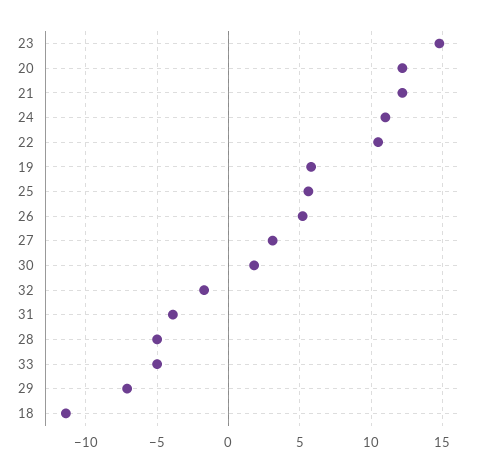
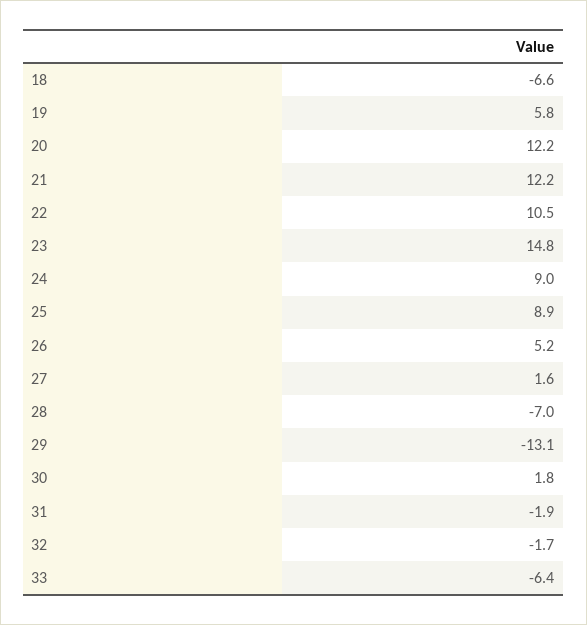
  {
    "23": 14.8,
    "20": 12.2,
    "21": 12.2,
-   "24": 11,
+   "24": 9,
    "22": 10.5,
    "19": 5.8,
-   "25": 5.5,
+   "25": 8.9,
    "26": 5.2,
-   "27": 3,
+   "27": 1.6,
    "30": 1.8,
    "32": -1.7,
-   "31": -4,
+   "31": -1.9,
-   "28": -5,
+   "28": -7,
-   "33": -5,
+   "33": -6.4,
-   "29": -7,
+   "29": -13.1,
-   "18": -11.5
+   "18": -6.6
  }

